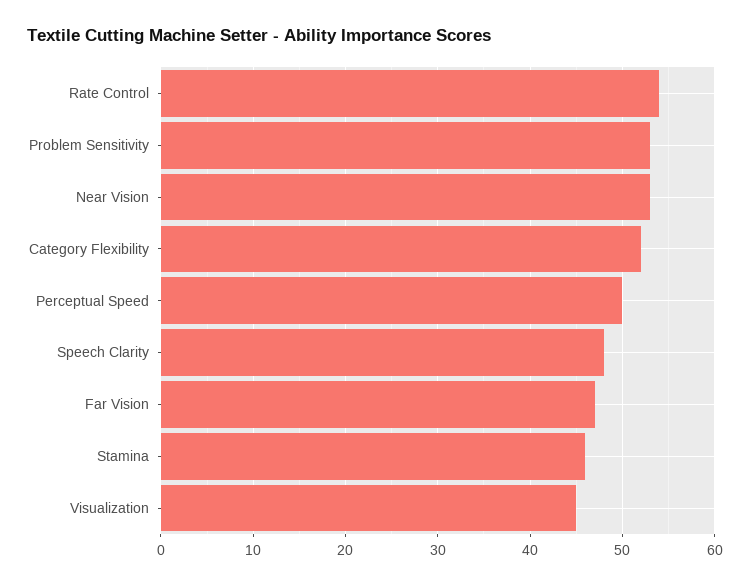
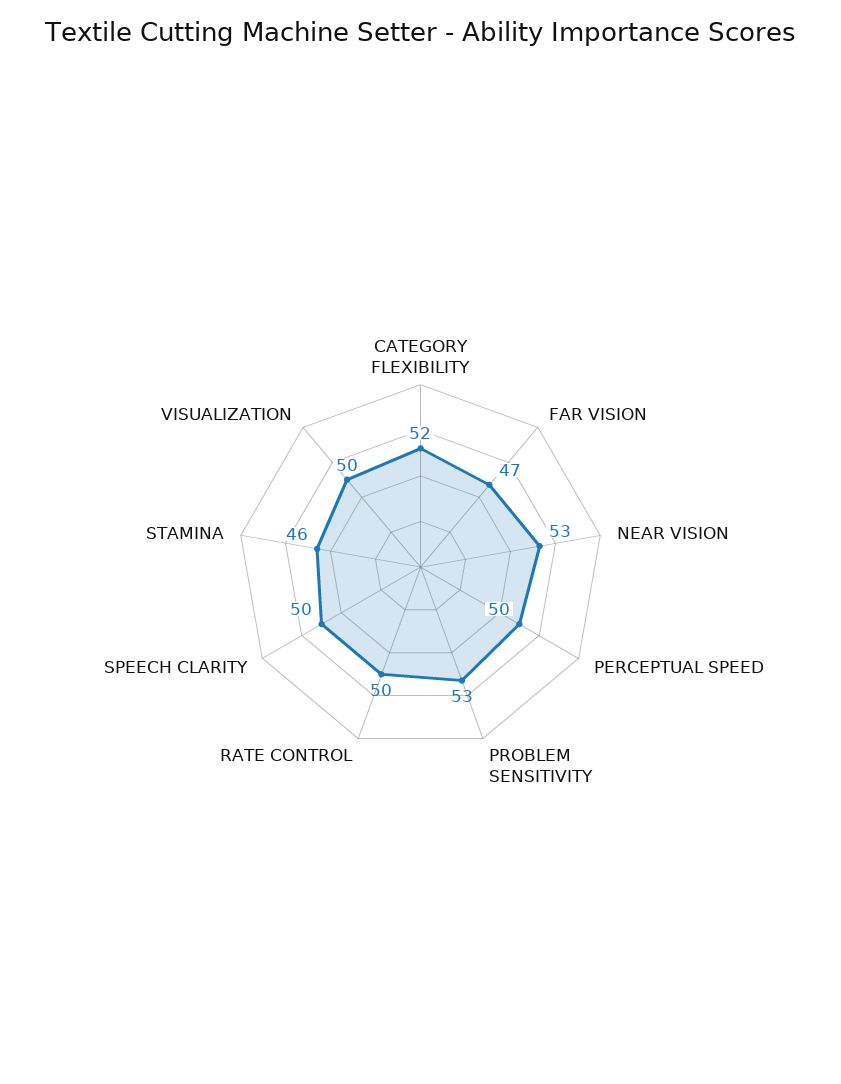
  {
-   "Rate Control": 54,
+   "Rate Control": 50,
    "Problem Sensitivity": 53,
    "Near Vision": 53,
    "Category Flexibility": 52,
    "Perceptual Speed": 50,
-   "Speech Clarity": 48,
+   "Speech Clarity": 50,
    "Far Vision": 47,
    "Stamina": 46,
-   "Visualization": 45
+   "Visualization": 50
  }

